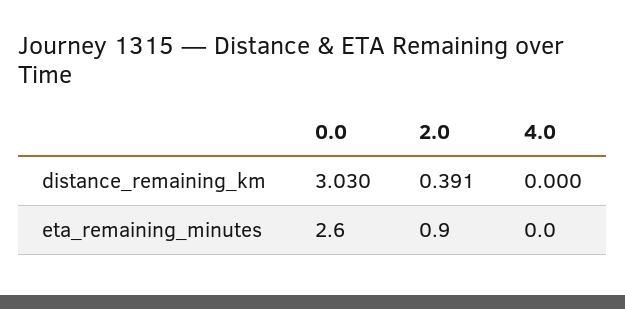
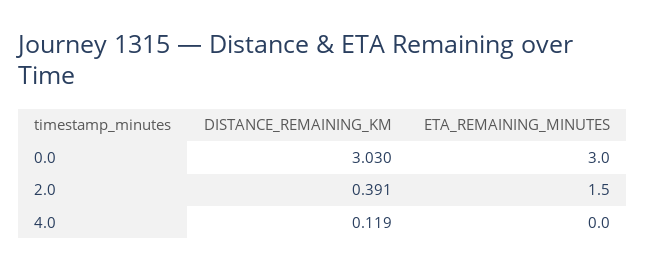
  {
    "0.0": {
      "distance_remaining_km": 3.03,
-     "eta_remaining_minutes": 2.6
+     "eta_remaining_minutes": 3
    },
    "2.0": {
      "distance_remaining_km": 0.391,
-     "eta_remaining_minutes": 0.9
+     "eta_remaining_minutes": 1.5
    },
    "4.0": {
-     "distance_remaining_km": 0,
+     "distance_remaining_km": 0.119,
      "eta_remaining_minutes": 0
    }
  }

